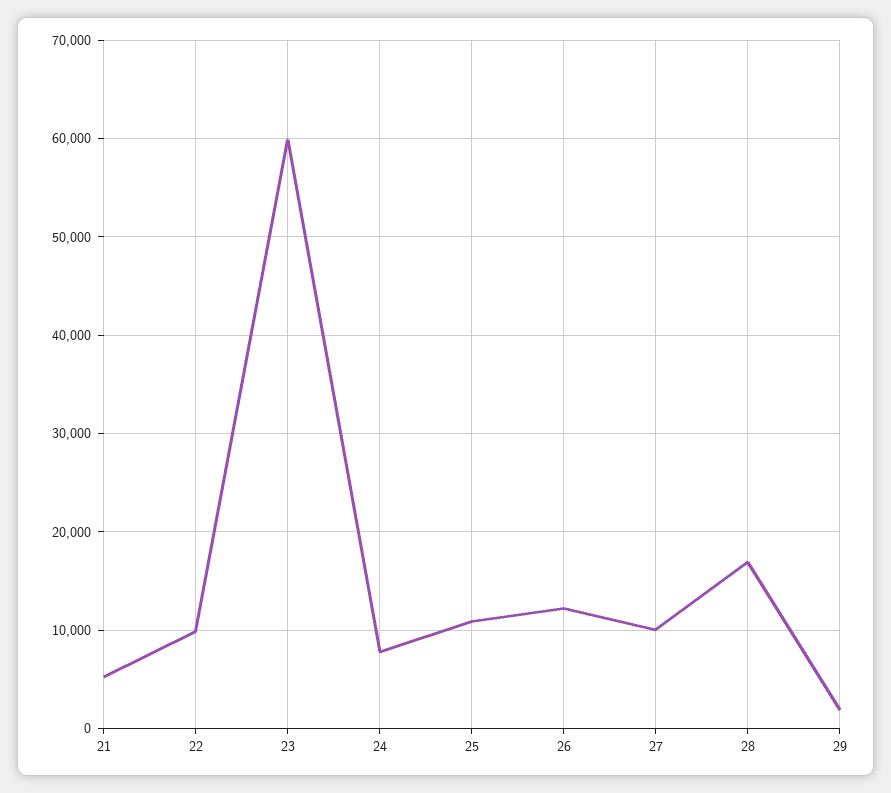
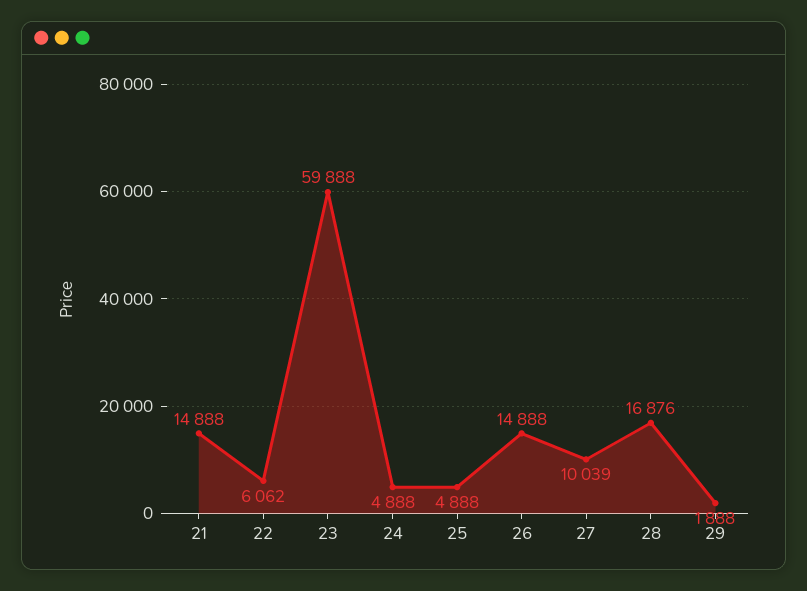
  {
-   "21": 5000,
+   "21": 14888,
-   "22": 10000,
+   "22": 6062,
    "23": 59888,
-   "24": 8000,
+   "24": 4888,
-   "25": 11000,
+   "25": 4888,
-   "26": 12000,
+   "26": 14888,
    "27": 10039,
    "28": 16876,
    "29": 1888
  }

